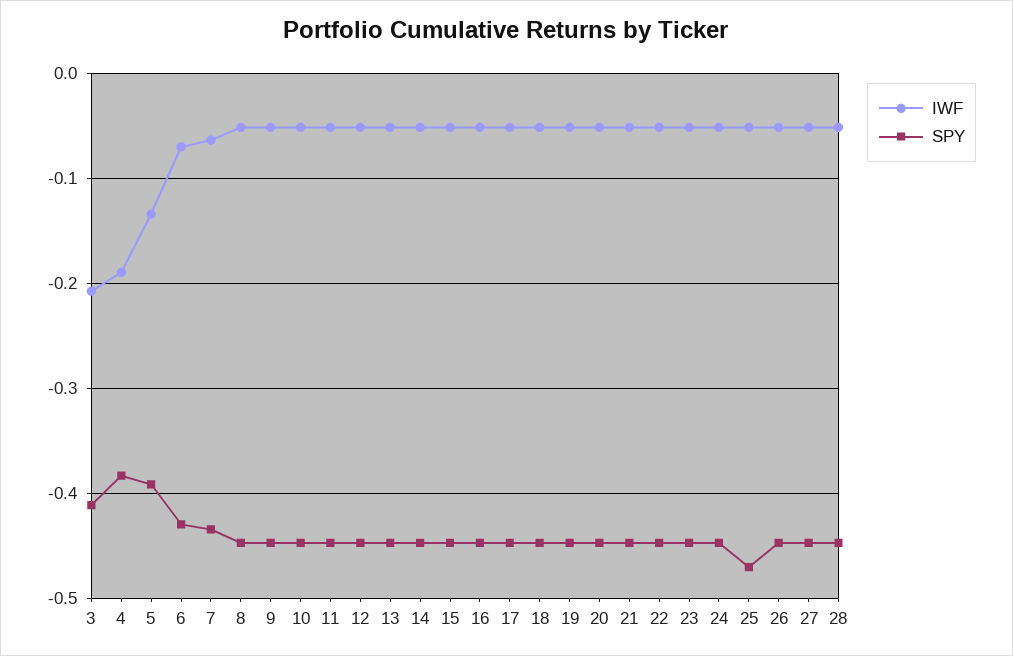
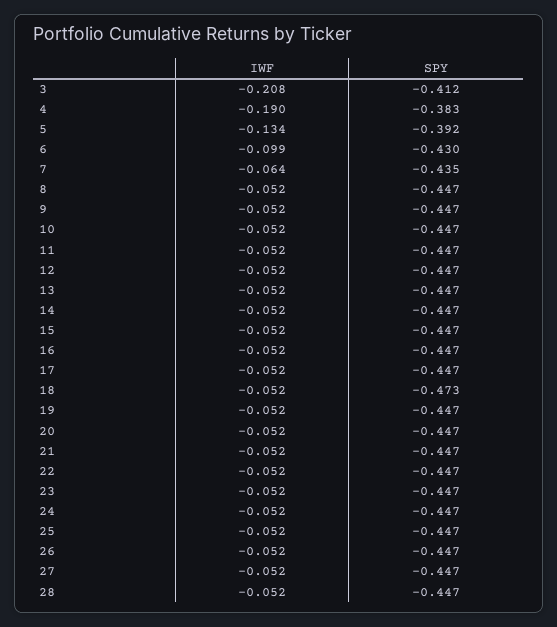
  {
    "IWF": {
      "3": -0.208,
      "4": -0.19,
      "5": -0.134,
-     "6": -0.07,
+     "6": -0.099,
      "7": -0.064,
      "8": -0.052,
      "9": -0.052,
      "10": -0.052,
      "11": -0.052,
      "12": -0.052,
      "13": -0.052,
      "14": -0.052,
      "15": -0.052,
      "16": -0.052,
      "17": -0.052,
      "18": -0.052,
      "19": -0.052,
      "20": -0.052,
      "21": -0.052,
      "22": -0.052,
      "23": -0.052,
      "24": -0.052,
      "25": -0.052,
      "26": -0.052,
      "27": -0.052,
      "28": -0.052
    },
    "SPY": {
      "3": -0.412,
      "4": -0.383,
      "5": -0.392,
      "6": -0.43,
      "7": -0.435,
      "8": -0.447,
      "9": -0.447,
      "10": -0.447,
      "11": -0.447,
      "12": -0.447,
      "13": -0.447,
      "14": -0.447,
      "15": -0.447,
      "16": -0.447,
      "17": -0.447,
-     "18": -0.45,
+     "18": -0.473,
      "19": -0.447,
      "20": -0.447,
      "21": -0.447,
      "22": -0.447,
      "23": -0.447,
      "24": -0.447,
-     "25": -0.47,
+     "25": -0.447,
      "26": -0.447,
      "27": -0.447,
      "28": -0.447
    }
  }

